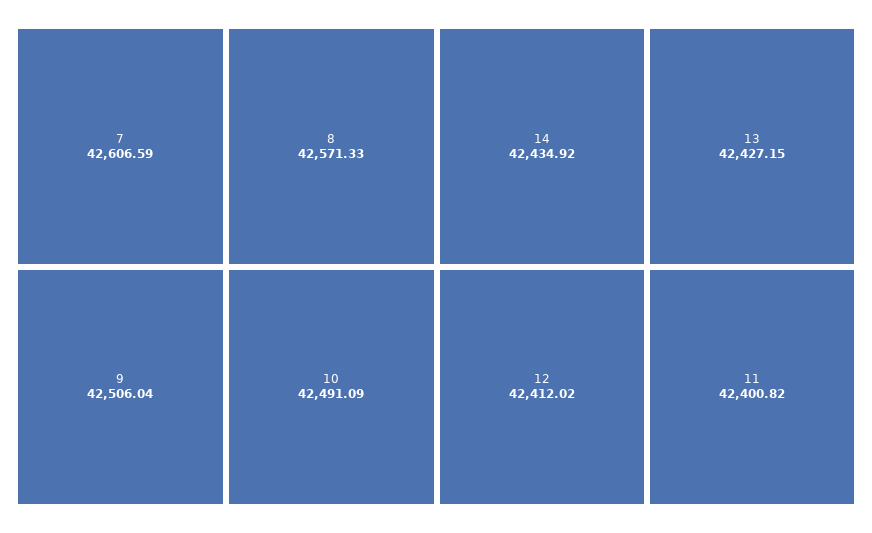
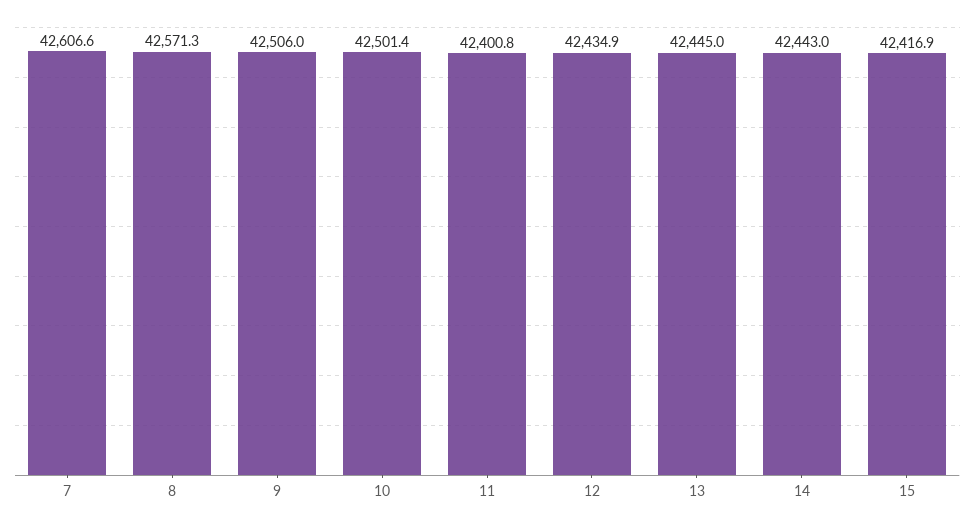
  {
    "7": 42606.59,
    "8": 42571.33,
    "9": 42506.04,
-   "10": 42491.09,
+   "10": 42501.4,
-   "14": 42434.92,
+   "14": 42443,
-   "13": 42427.15,
+   "13": 42445,
-   "12": 42412.02,
+   "12": 42434.9,
-   "11": 42400.82
+   "11": 42400.82,
+   "15": 42416.9
  }

